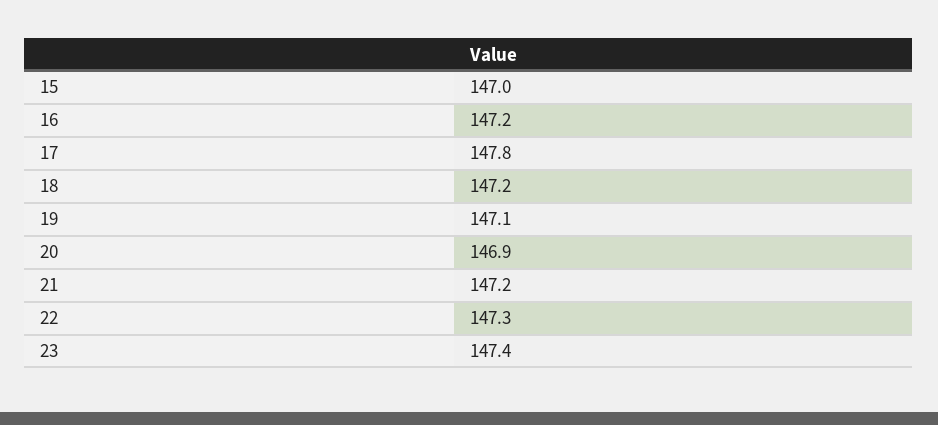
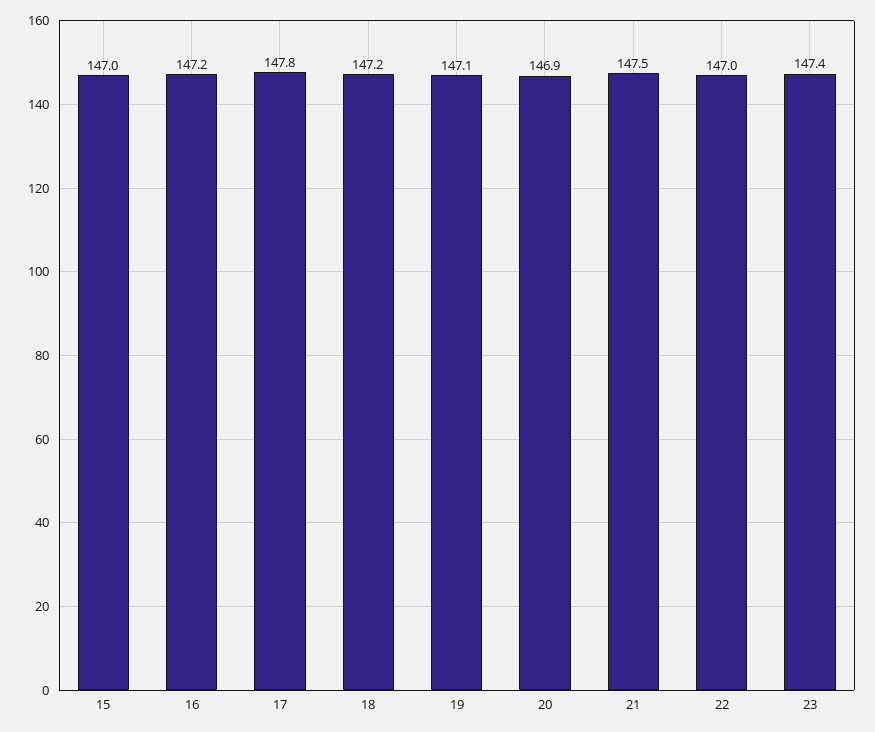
  {
    "15": 147,
    "16": 147.2,
    "17": 147.8,
    "18": 147.2,
    "19": 147.1,
    "20": 146.9,
-   "21": 147.2,
+   "21": 147.5,
-   "22": 147.3,
+   "22": 147,
    "23": 147.4
  }

